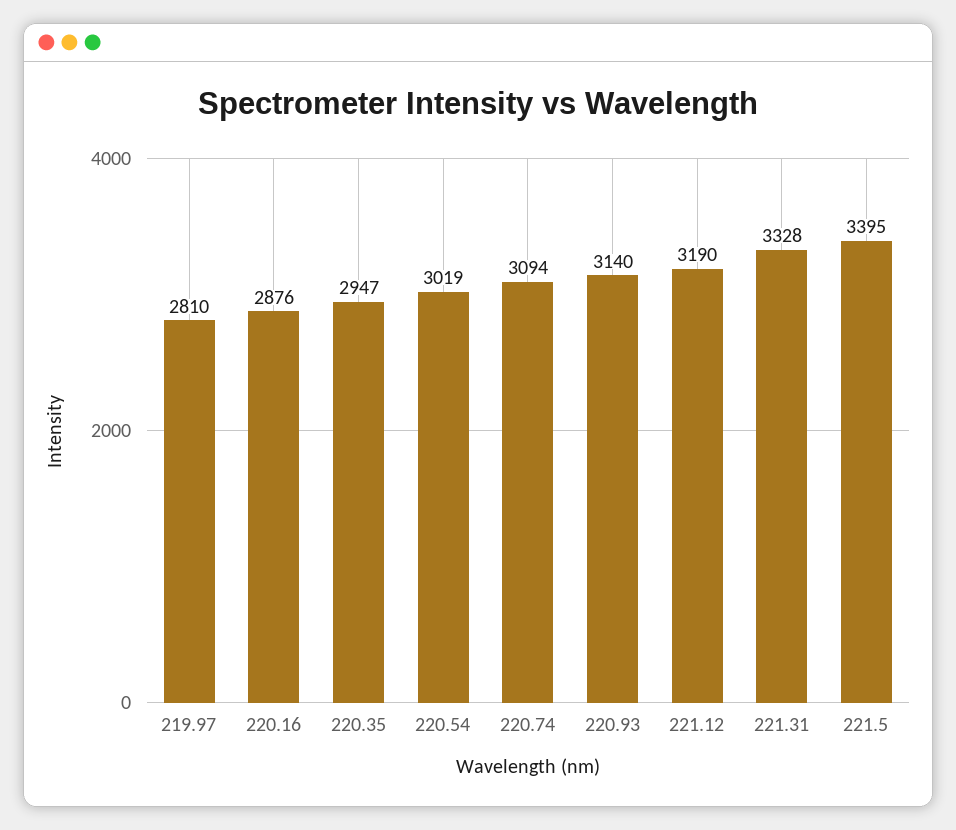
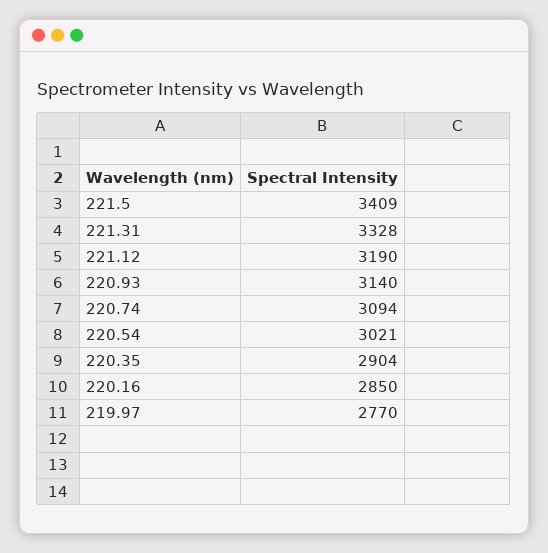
  {
-   "219.97": 2810,
+   "219.97": 2770,
-   "220.16": 2876,
+   "220.16": 2850,
-   "220.35": 2947,
+   "220.35": 2904,
-   "220.54": 3019,
+   "220.54": 3021,
    "220.74": 3094,
    "220.93": 3140,
    "221.12": 3190,
    "221.31": 3328,
-   "221.5": 3395
+   "221.5": 3409
  }

